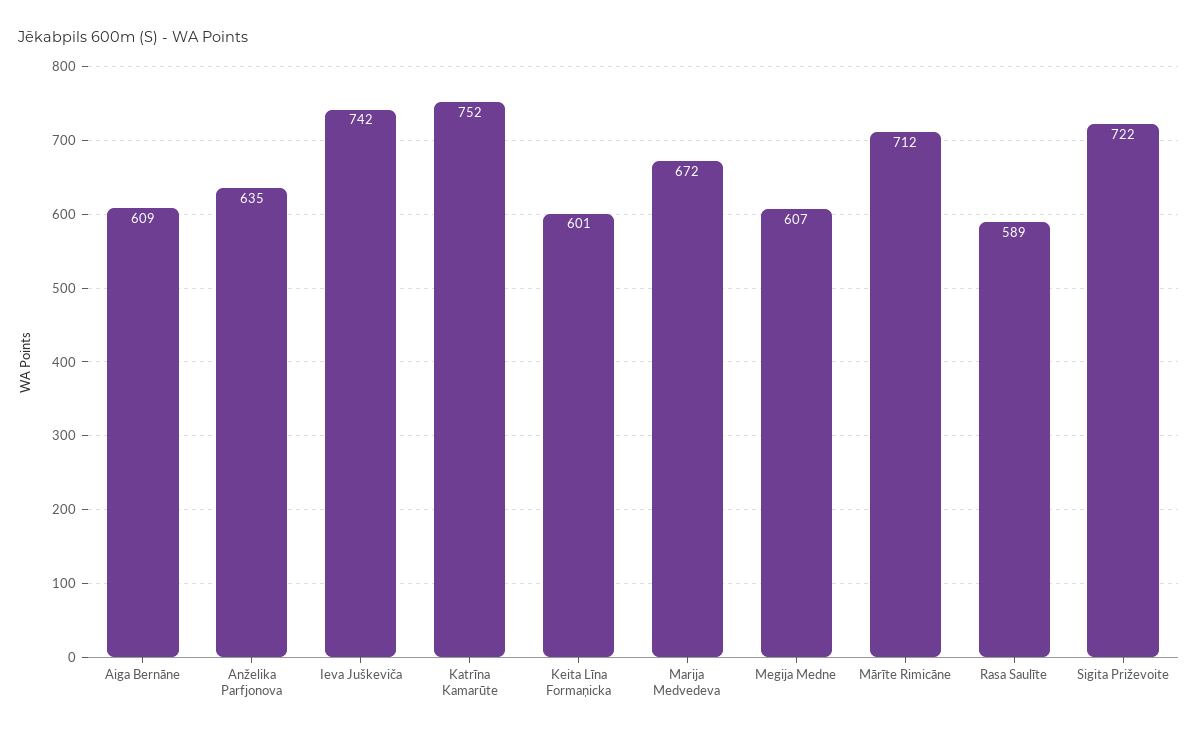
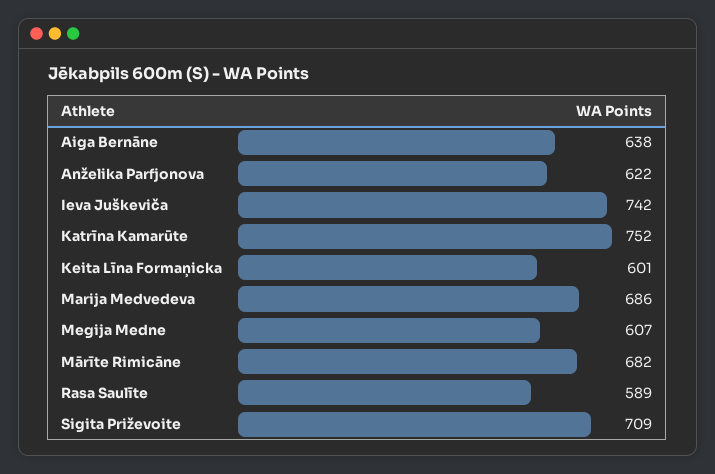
  {
-   "Aiga Bernāne": 609,
+   "Aiga Bernāne": 638,
-   "Anželika Parfjonova": 635,
+   "Anželika Parfjonova": 622,
    "Ieva Juškeviča": 742,
    "Katrīna Kamarūte": 752,
    "Keita Līna Formaņicka": 601,
-   "Marija Medvedeva": 672,
+   "Marija Medvedeva": 686,
    "Megija Medne": 607,
-   "Mārīte Rimicāne": 712,
+   "Mārīte Rimicāne": 682,
    "Rasa Saulīte": 589,
-   "Sigita Priževoite": 722
+   "Sigita Priževoite": 709
  }

